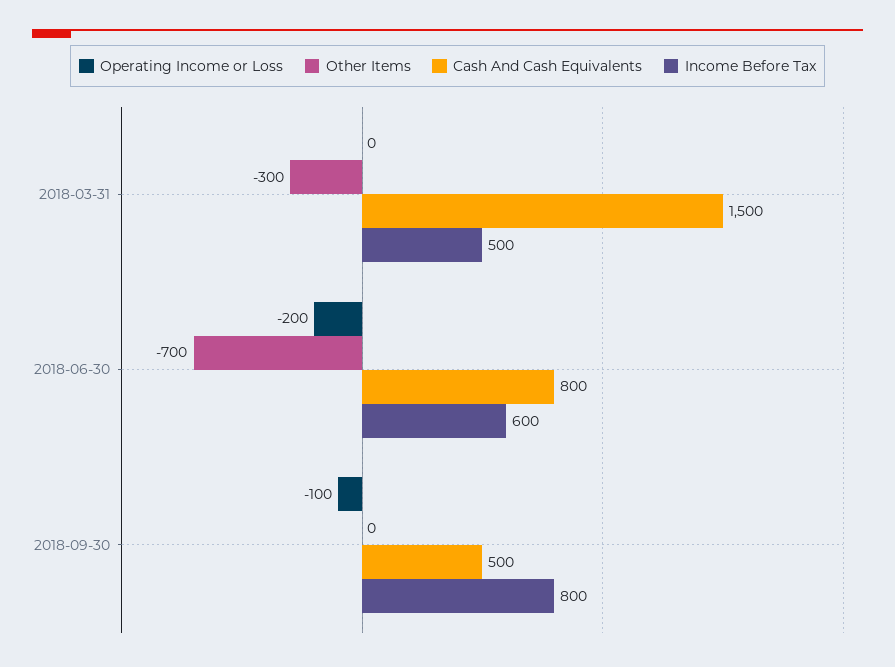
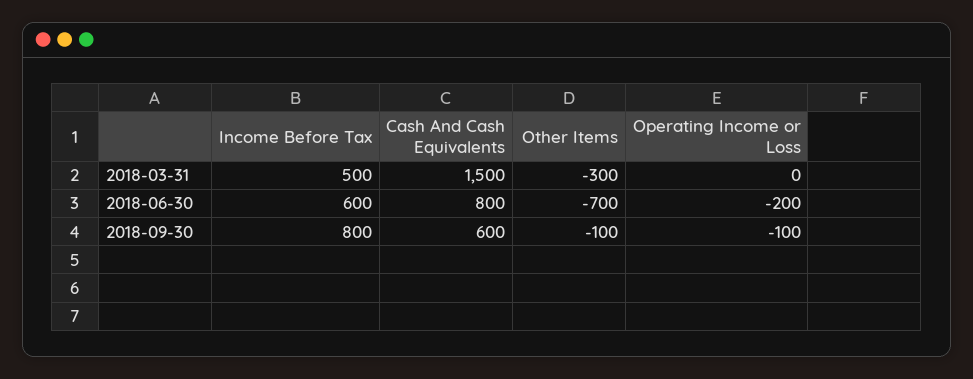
  {
    "Operating Income or Loss": {
      "2018-03-31": 0,
      "2018-06-30": -200,
      "2018-09-30": -100
    },
    "Other Items": {
      "2018-03-31": -300,
      "2018-06-30": -700,
-     "2018-09-30": 0
+     "2018-09-30": -100
    },
    "Cash And Cash Equivalents": {
      "2018-03-31": 1500,
      "2018-06-30": 800,
-     "2018-09-30": 500
+     "2018-09-30": 600
    },
    "Income Before Tax": {
      "2018-03-31": 500,
      "2018-06-30": 600,
      "2018-09-30": 800
    }
  }

